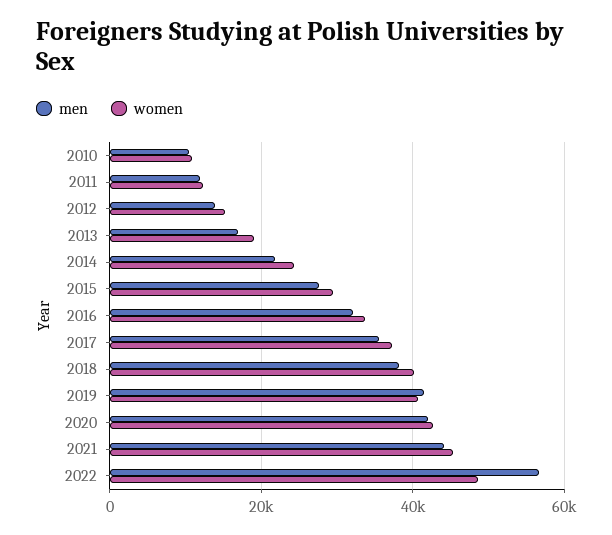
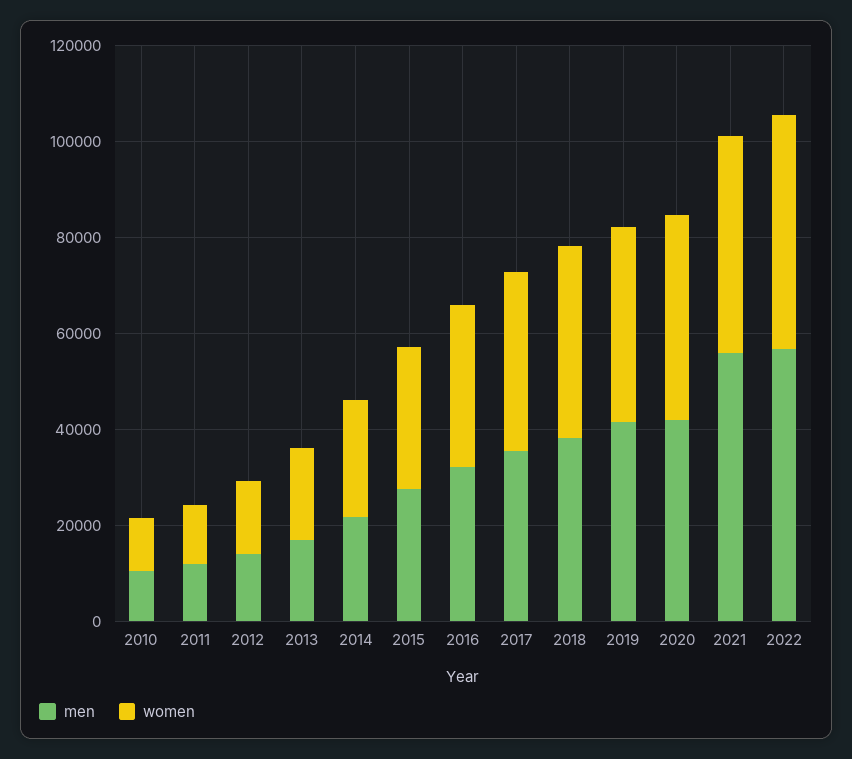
  {
    "men": {
      "2010": 10000,
      "2011": 12000,
      "2012": 14000,
      "2013": 16000,
      "2014": 22000,
      "2015": 28000,
      "2016": 32000,
      "2017": 36000,
      "2018": 38000,
      "2019": 42000,
      "2020": 42000,
-     "2021": 44000,
+     "2021": 55000,
      "2022": 56000
    },
    "women": {
      "2010": 10000,
      "2011": 12000,
      "2012": 16000,
      "2013": 20000,
      "2014": 24000,
      "2015": 30000,
      "2016": 34000,
      "2017": 38000,
      "2018": 40000,
      "2019": 40000,
      "2020": 42000,
      "2021": 46000,
      "2022": 48000
    }
  }

